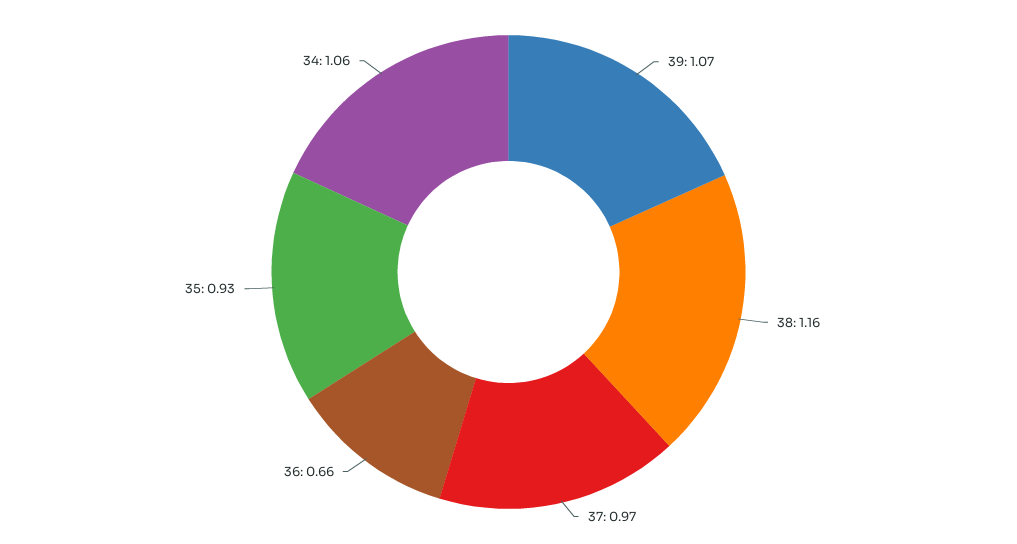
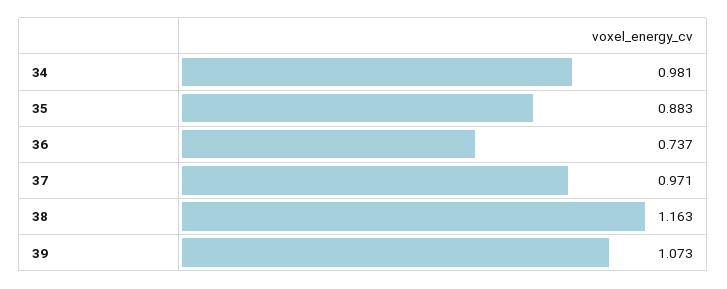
  {
    "39": 1.073,
    "38": 1.163,
    "37": 0.971,
-   "36": 0.66,
+   "36": 0.737,
-   "35": 0.93,
+   "35": 0.883,
-   "34": 1.06
+   "34": 0.981
  }

